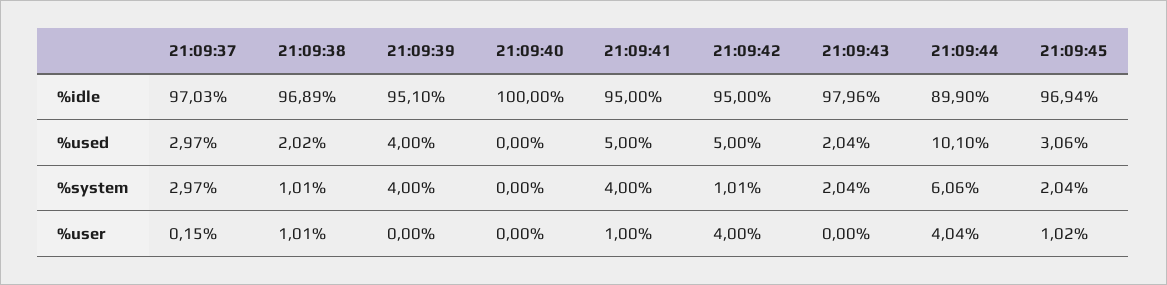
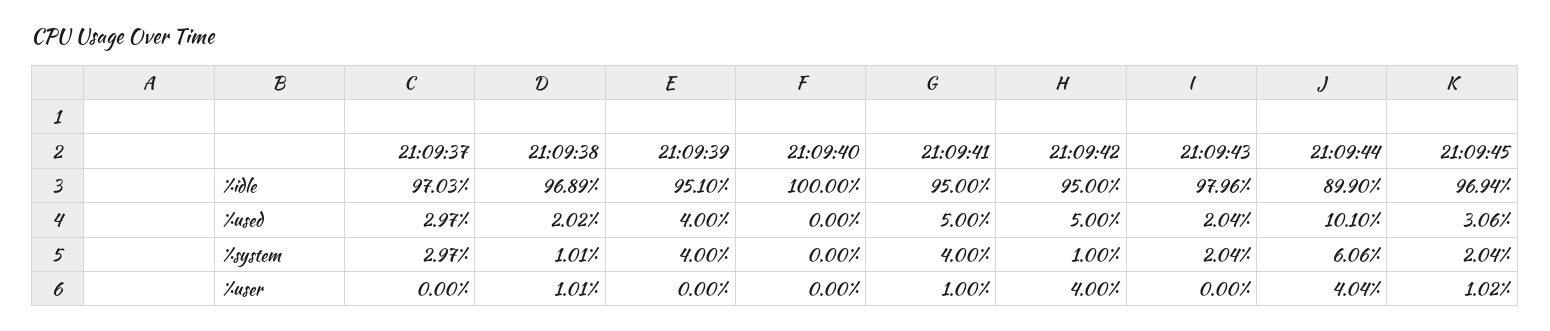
  {
    "21:09:37": {
      "%idle": 97.03,
      "%used": 2.97,
      "%system": 2.97,
-     "%user": 0.15
+     "%user": 0
    },
    "21:09:38": {
      "%idle": 96.89,
      "%used": 2.02,
      "%system": 1.01,
      "%user": 1.01
    },
    "21:09:39": {
      "%idle": 95.1,
      "%used": 4,
      "%system": 4,
      "%user": 0
    },
    "21:09:40": {
      "%idle": 100,
      "%used": 0,
      "%system": 0,
      "%user": 0
    },
    "21:09:41": {
      "%idle": 95,
      "%used": 5,
      "%system": 4,
      "%user": 1
    },
    "21:09:42": {
      "%idle": 95,
      "%used": 5,
-     "%system": 1.01,
+     "%system": 1,
      "%user": 4
    },
    "21:09:43": {
      "%idle": 97.96,
      "%used": 2.04,
      "%system": 2.04,
      "%user": 0
    },
    "21:09:44": {
      "%idle": 89.9,
      "%used": 10.1,
      "%system": 6.06,
      "%user": 4.04
    },
    "21:09:45": {
      "%idle": 96.94,
      "%used": 3.06,
      "%system": 2.04,
      "%user": 1.02
    }
  }

